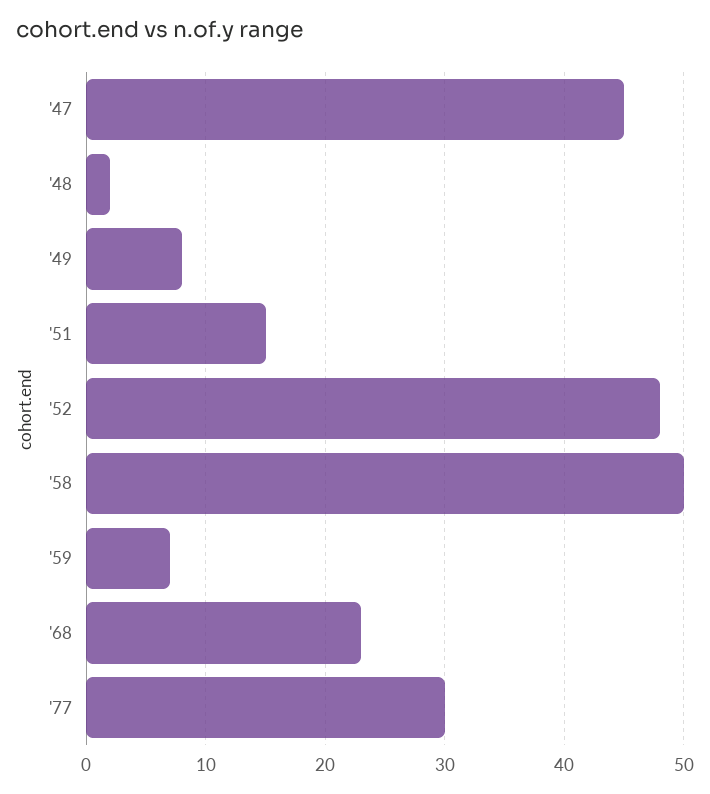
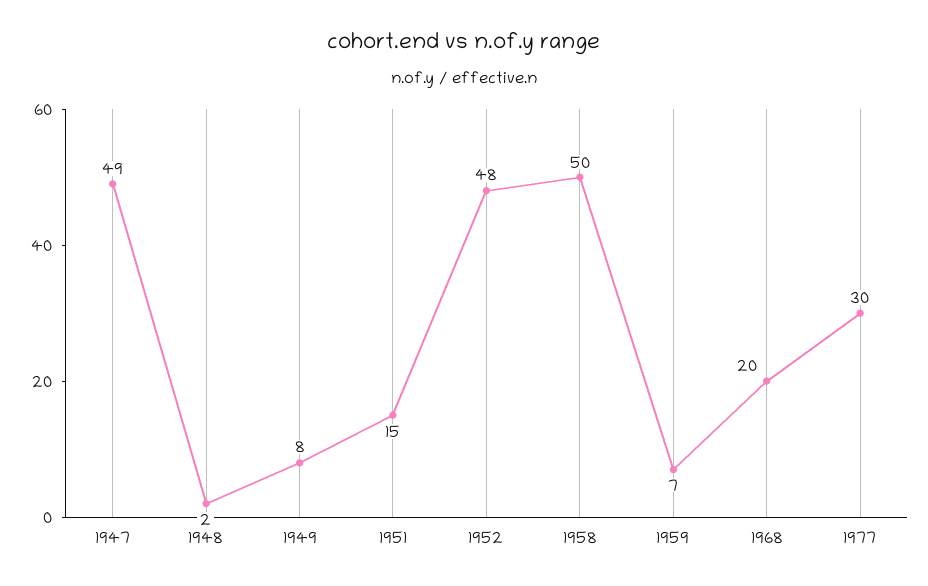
  {
-   "'47": 45,
+   "'47": 49,
    "'48": 2,
    "'49": 8,
    "'51": 15,
    "'52": 48,
    "'58": 50,
    "'59": 7,
-   "'68": 23,
+   "'68": 20,
    "'77": 30
  }

